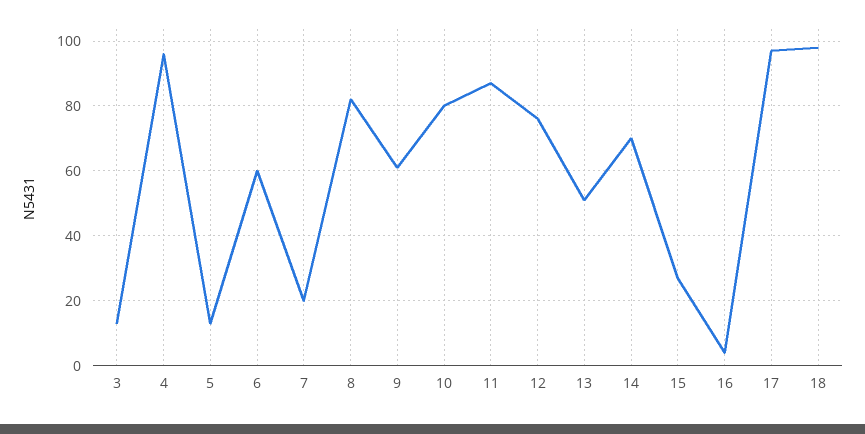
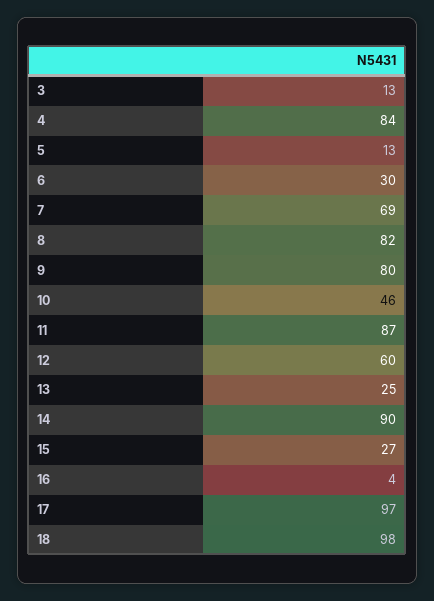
  {
    "3": 13,
-   "4": 95,
+   "4": 84,
    "5": 13,
-   "6": 60,
+   "6": 30,
-   "7": 20,
+   "7": 69,
    "8": 82,
-   "9": 60,
+   "9": 80,
-   "10": 80,
+   "10": 46,
    "11": 87,
-   "12": 75,
+   "12": 60,
-   "13": 50,
+   "13": 25,
-   "14": 70,
+   "14": 90,
    "15": 27,
    "16": 4,
    "17": 97,
    "18": 98
  }

